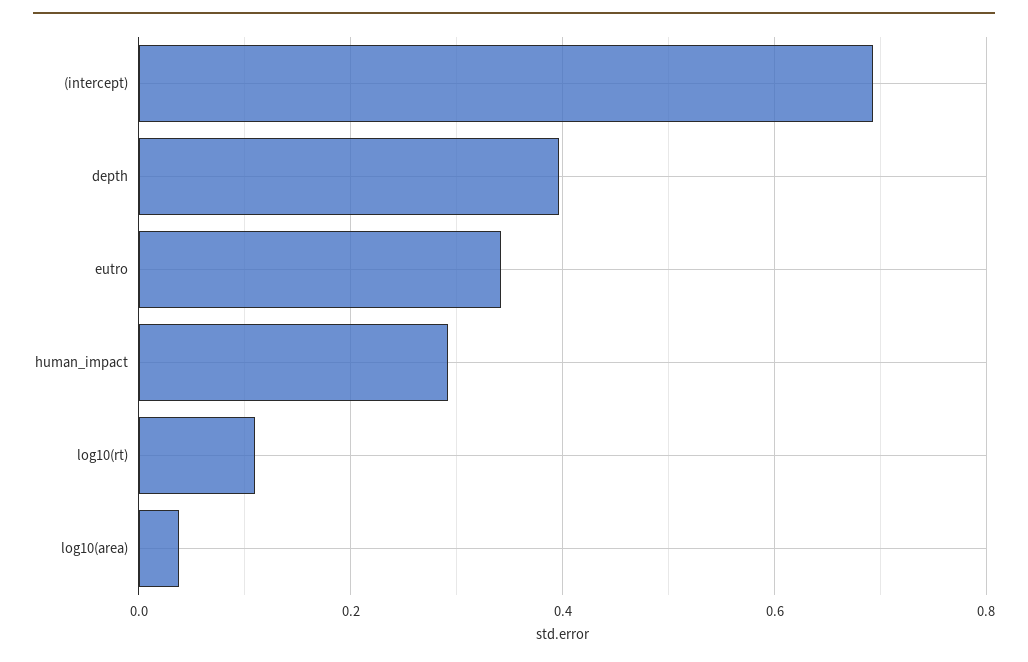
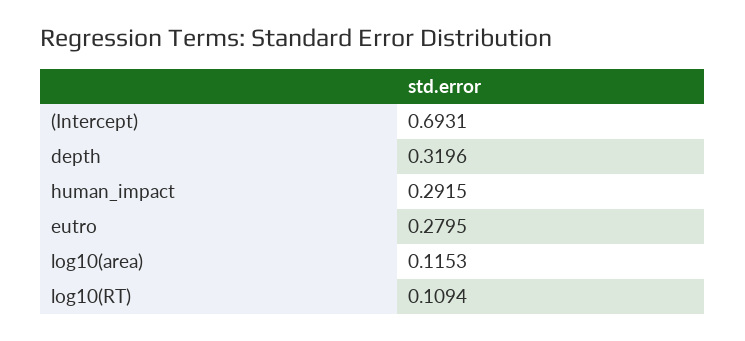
  {
    "(intercept)": 0.6931,
-   "depth": 0.4,
+   "depth": 0.3196,
-   "eutro": 0.34,
+   "eutro": 0.2795,
    "human_impact": 0.2915,
    "log10(rt)": 0.1094,
-   "log10(area)": 0.04
+   "log10(area)": 0.1153
  }

